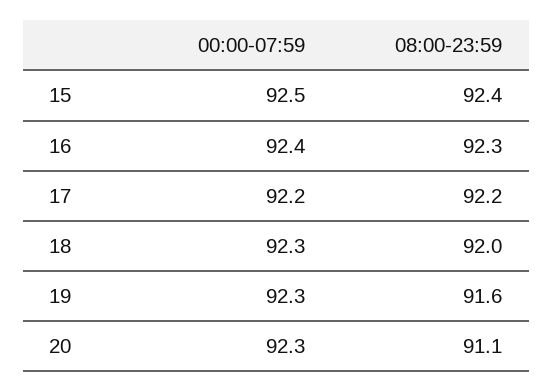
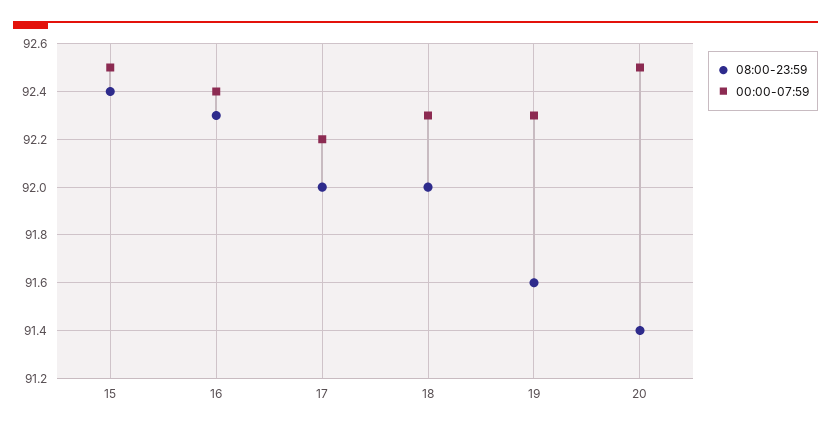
  {
    "00:00-07:59": {
      "15": 92.5,
      "16": 92.4,
      "17": 92.2,
      "18": 92.3,
      "19": 92.3,
-     "20": 92.3
+     "20": 92.5
    },
    "08:00-23:59": {
      "15": 92.4,
      "16": 92.3,
-     "17": 92.2,
+     "17": 92,
      "18": 92,
      "19": 91.6,
-     "20": 91.1
+     "20": 91.4
    }
  }

